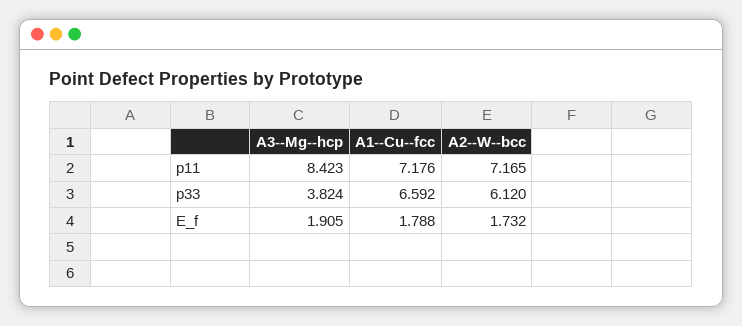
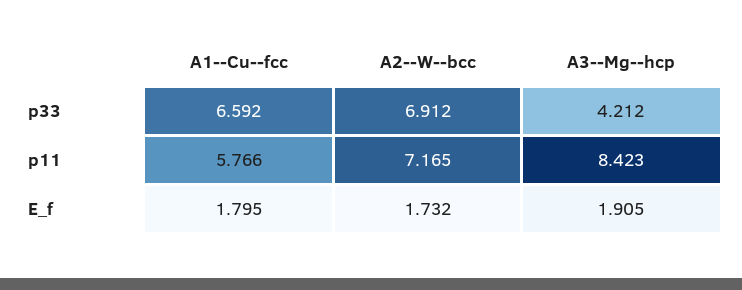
  {
    "A3--Mg--hcp": {
      "p11": 8.423,
-     "p33": 3.824,
+     "p33": 4.212,
      "E_f": 1.905
    },
    "A1--Cu--fcc": {
-     "p11": 7.176,
+     "p11": 5.766,
      "p33": 6.592,
-     "E_f": 1.788
+     "E_f": 1.795
    },
    "A2--W--bcc": {
      "p11": 7.165,
-     "p33": 6.12,
+     "p33": 6.912,
      "E_f": 1.732
    }
  }

